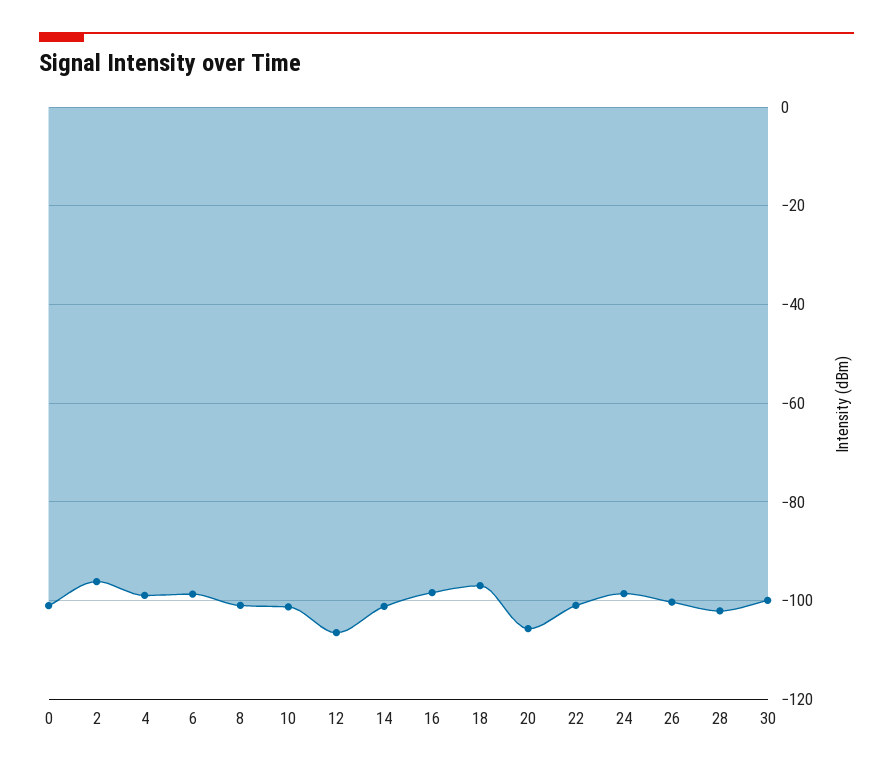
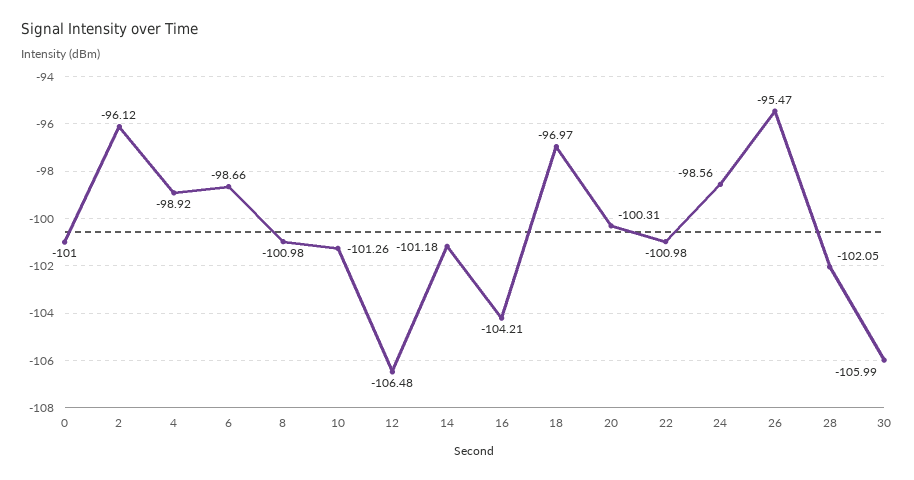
  {
    "0": -101,
    "2": -96.12,
    "4": -98.92,
    "6": -98.66,
    "8": -100.98,
    "10": -101.26,
    "12": -106.48,
    "14": -101.18,
-   "16": -98,
+   "16": -104.21,
    "18": -96.97,
-   "20": -106,
+   "20": -100.31,
    "22": -100.98,
    "24": -98.56,
-   "26": -100,
+   "26": -95.47,
    "28": -102.05,
-   "30": -100
+   "30": -105.99
  }

